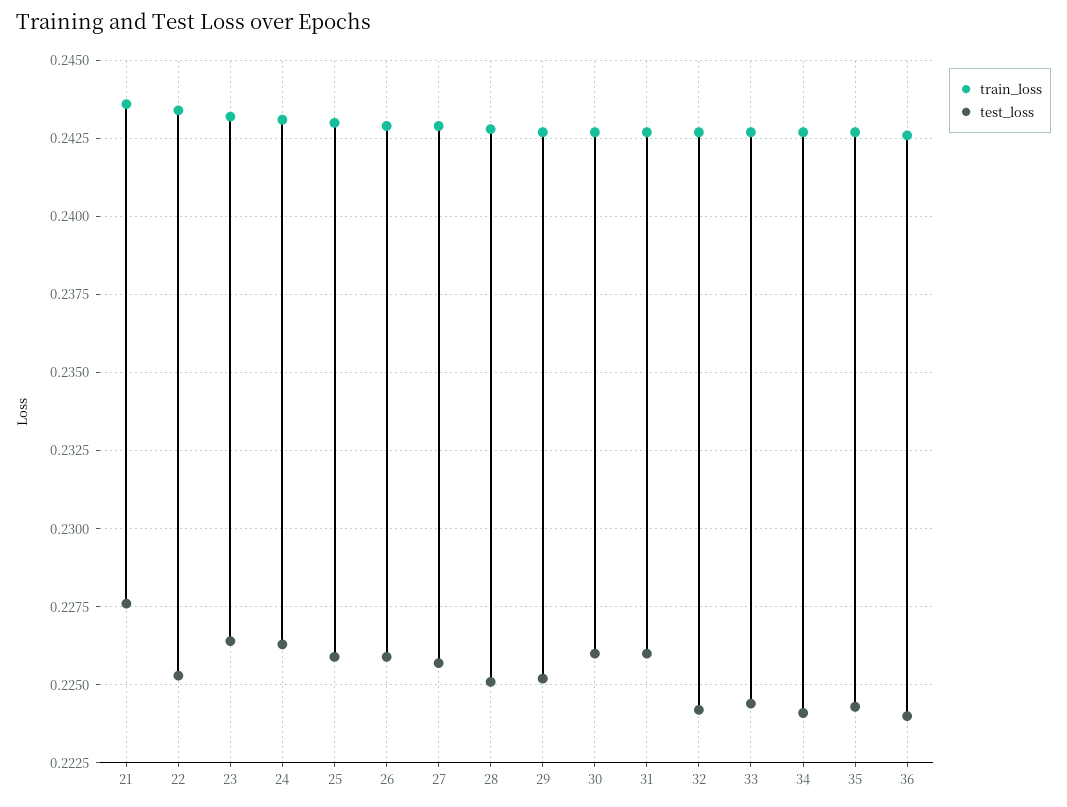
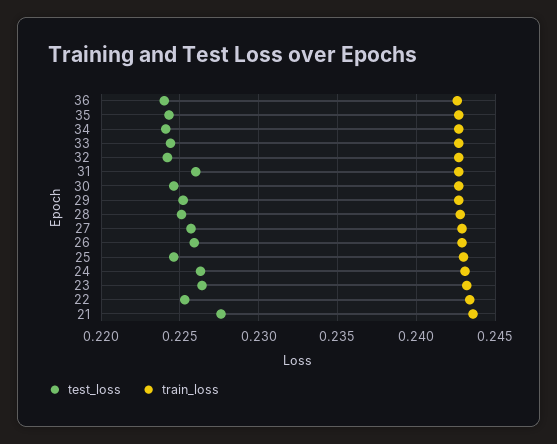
  {
    "train_loss": {
      "21": 0.2435,
      "22": 0.2435,
      "23": 0.243,
      "24": 0.243,
      "25": 0.243,
      "26": 0.243,
      "27": 0.243,
      "28": 0.243,
      "29": 0.2425,
      "30": 0.2425,
      "31": 0.2425,
      "32": 0.2425,
      "33": 0.2425,
      "34": 0.2425,
      "35": 0.2425,
      "36": 0.2425
    },
    "test_loss": {
      "21": 0.2275,
      "22": 0.2255,
      "23": 0.2265,
      "24": 0.2265,
-     "25": 0.226,
+     "25": 0.2245,
      "26": 0.226,
      "27": 0.2255,
      "28": 0.225,
      "29": 0.225,
-     "30": 0.226,
+     "30": 0.2245,
      "31": 0.226,
      "32": 0.224,
      "33": 0.2245,
      "34": 0.224,
      "35": 0.2245,
      "36": 0.224
    }
  }

